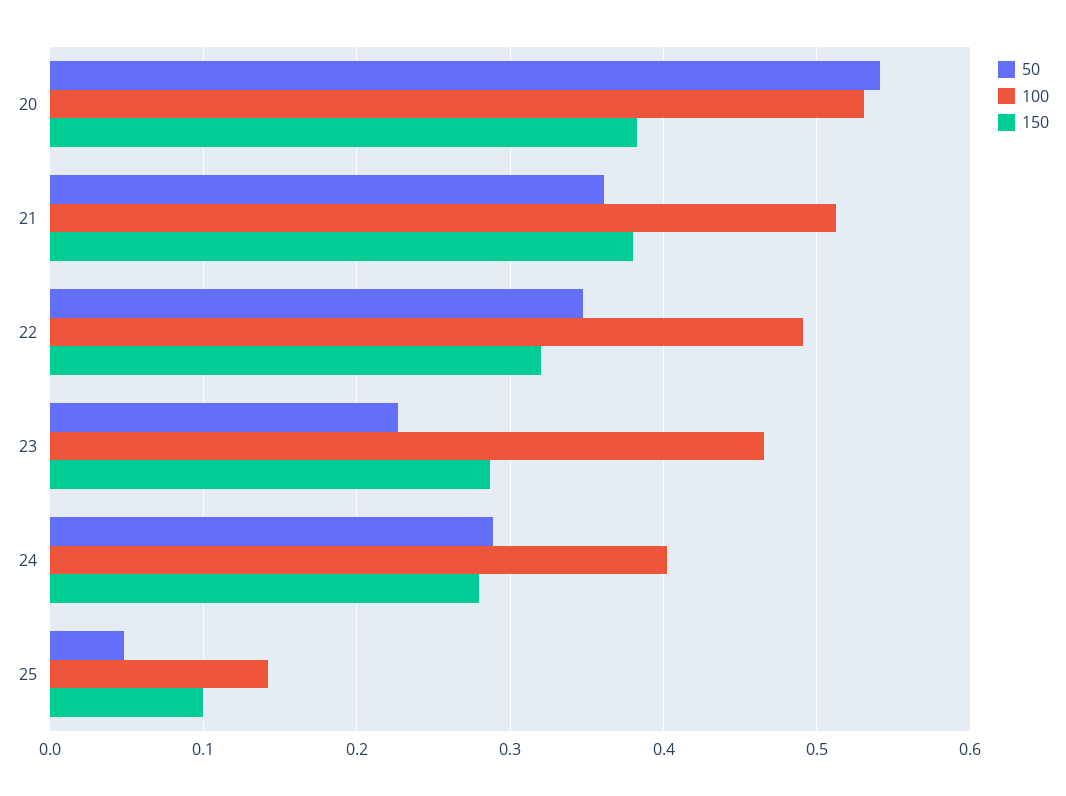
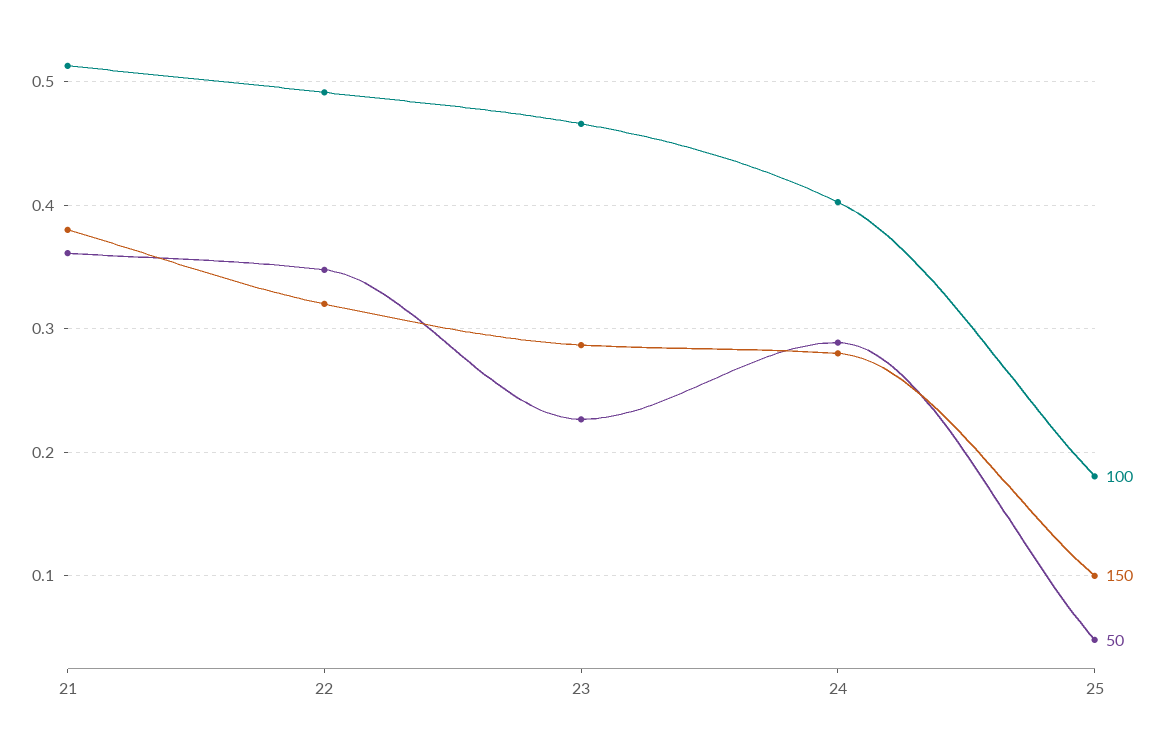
  {
    "50": {
-     "20": 0.54,
      "21": 0.36,
      "22": 0.35,
      "23": 0.23,
      "24": 0.29,
      "25": 0.05
    },
    "100": {
-     "20": 0.53,
      "21": 0.51,
      "22": 0.49,
      "23": 0.47,
      "24": 0.4,
-     "25": 0.14
+     "25": 0.18
    },
    "150": {
-     "20": 0.38,
      "21": 0.38,
      "22": 0.32,
      "23": 0.29,
      "24": 0.28,
      "25": 0.1
    }
  }

